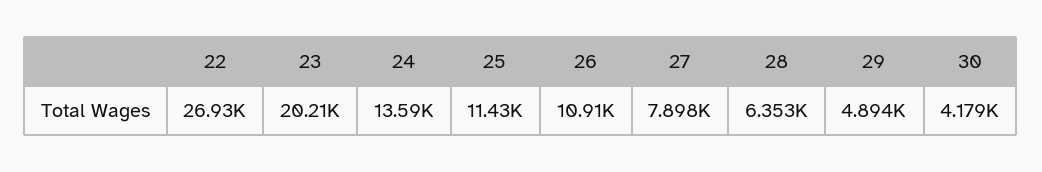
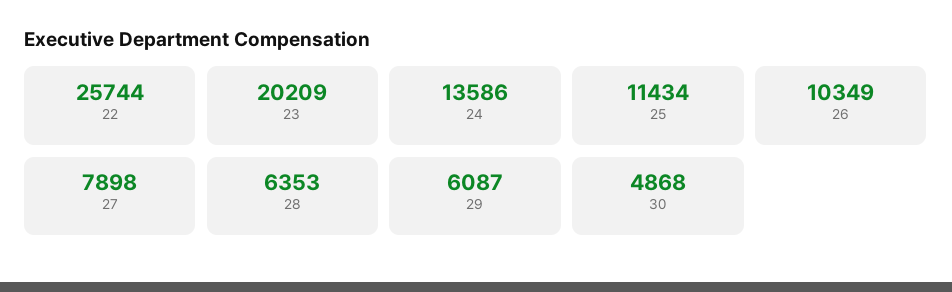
  {
-   "22": 26930,
+   "22": 25744,
    "23": 20209,
    "24": 13586,
    "25": 11434,
-   "26": 10910,
+   "26": 10349,
    "27": 7898,
    "28": 6353,
-   "29": 4894,
+   "29": 6087,
-   "30": 4179
+   "30": 4868
  }

